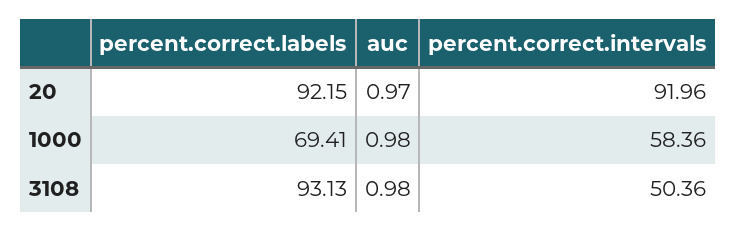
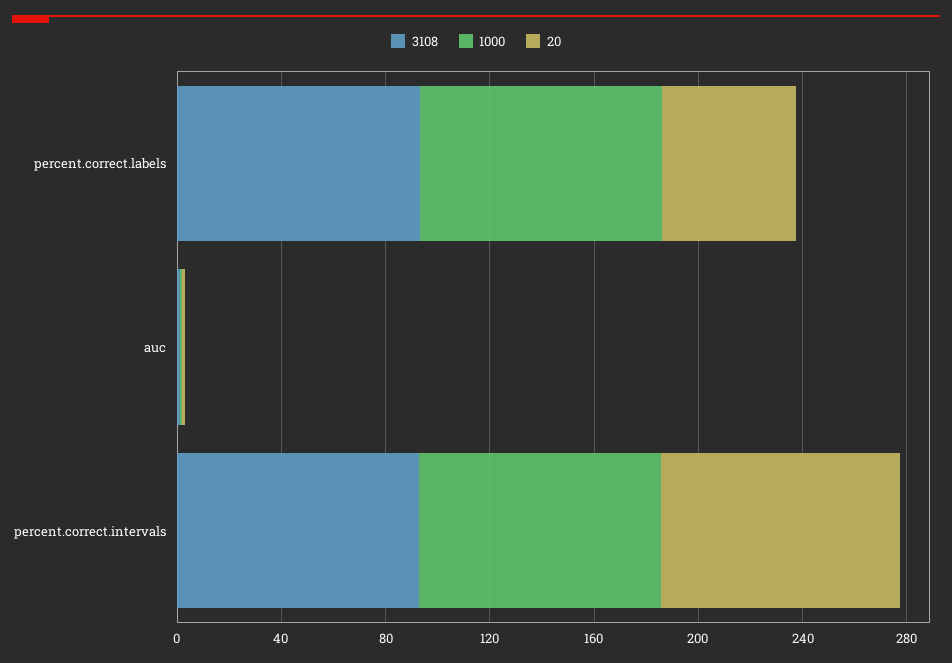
  {
    "20": {
-     "percent.correct.labels": 92.15,
+     "percent.correct.labels": 50,
      "auc": 0.97,
      "percent.correct.intervals": 91.96
    },
    "1000": {
-     "percent.correct.labels": 69.41,
+     "percent.correct.labels": 90,
      "auc": 0.98,
-     "percent.correct.intervals": 58.36
+     "percent.correct.intervals": 90
    },
    "3108": {
      "percent.correct.labels": 93.13,
      "auc": 0.98,
-     "percent.correct.intervals": 50.36
+     "percent.correct.intervals": 90
    }
  }

